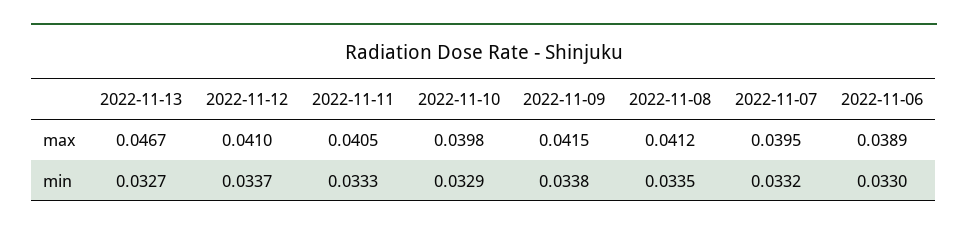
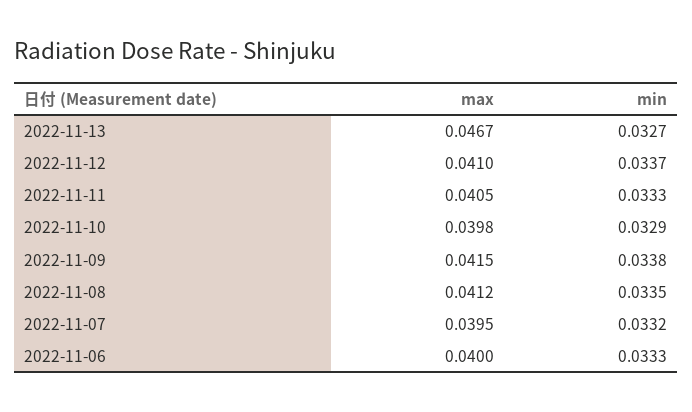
  {
    "2022-11-13": {
      "max": 0.0467,
      "min": 0.0327
    },
    "2022-11-12": {
      "max": 0.041,
      "min": 0.0337
    },
    "2022-11-11": {
      "max": 0.0405,
      "min": 0.0333
    },
    "2022-11-10": {
      "max": 0.0398,
      "min": 0.0329
    },
    "2022-11-09": {
      "max": 0.0415,
      "min": 0.0338
    },
    "2022-11-08": {
      "max": 0.0412,
      "min": 0.0335
    },
    "2022-11-07": {
      "max": 0.0395,
      "min": 0.0332
    },
    "2022-11-06": {
-     "max": 0.0389,
+     "max": 0.04,
-     "min": 0.033
+     "min": 0.0333
    }
  }

